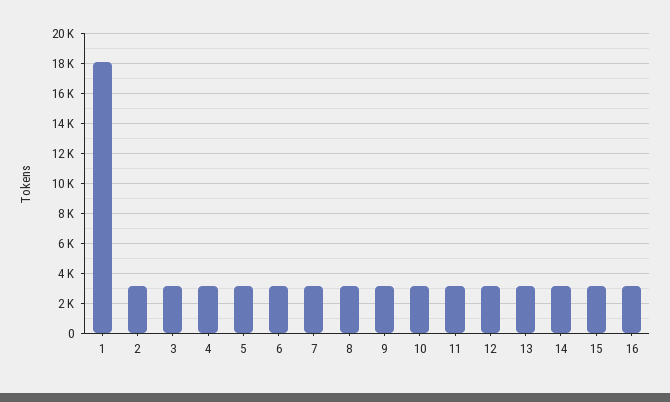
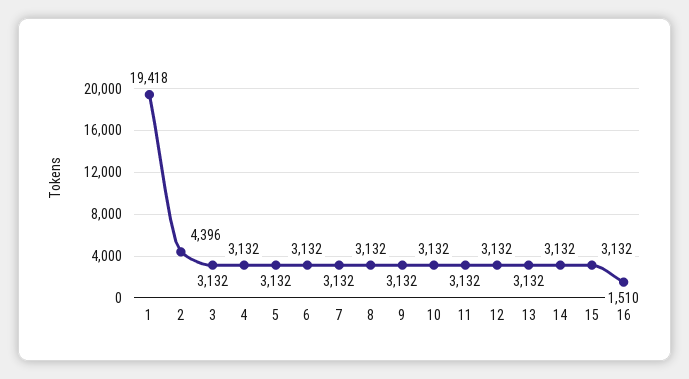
  {
-   "1": 18000,
+   "1": 19418,
-   "2": 3000,
+   "2": 4396,
    "3": 3132,
    "4": 3132,
    "5": 3132,
    "6": 3132,
    "7": 3132,
    "8": 3132,
    "9": 3132,
    "10": 3132,
    "11": 3132,
    "12": 3132,
    "13": 3132,
    "14": 3132,
    "15": 3132,
-   "16": 3000
+   "16": 1510
  }

